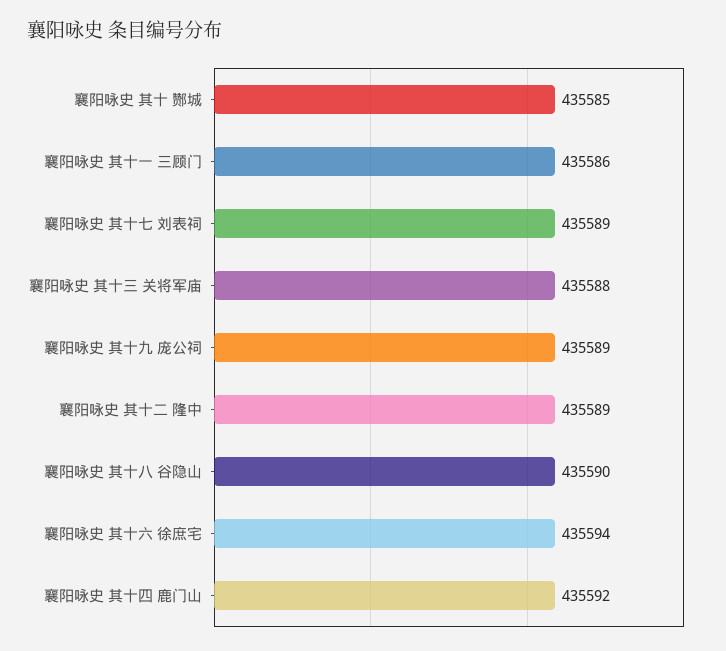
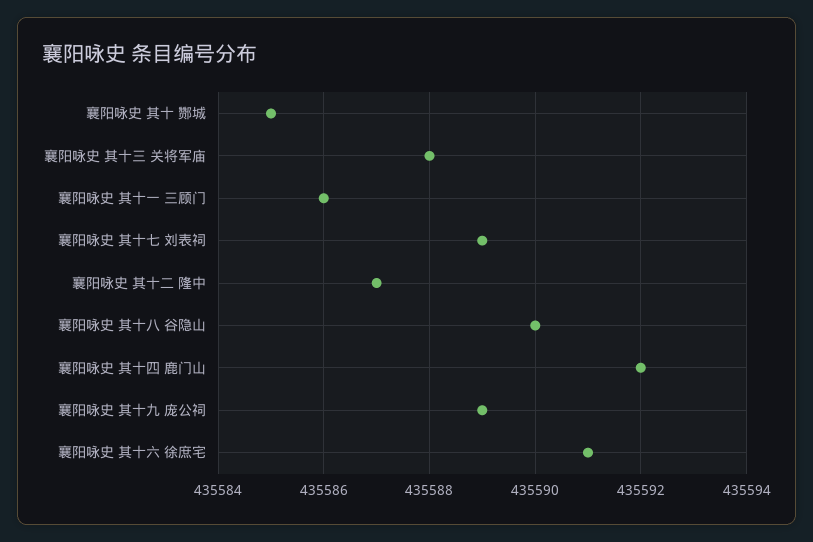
  {
    "襄阳咏史 其十 酂城": 435585,
    "襄阳咏史 其十一 三顾门": 435586,
    "襄阳咏史 其十七 刘表祠": 435589,
    "襄阳咏史 其十三 关将军庙": 435588,
    "襄阳咏史 其十九 庞公祠": 435589,
-   "襄阳咏史 其十二 隆中": 435589,
+   "襄阳咏史 其十二 隆中": 435587,
    "襄阳咏史 其十八 谷隐山": 435590,
-   "襄阳咏史 其十六 徐庶宅": 435594,
+   "襄阳咏史 其十六 徐庶宅": 435591,
    "襄阳咏史 其十四 鹿门山": 435592
  }

